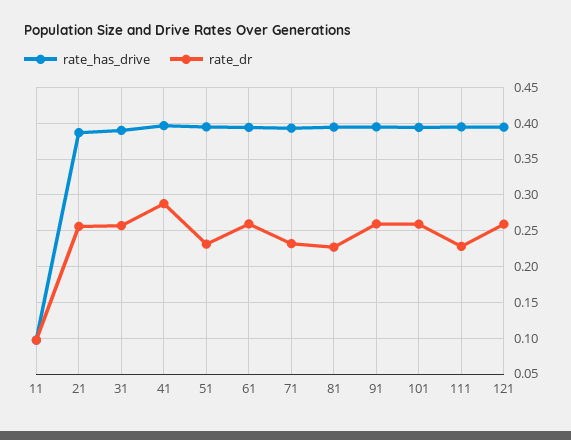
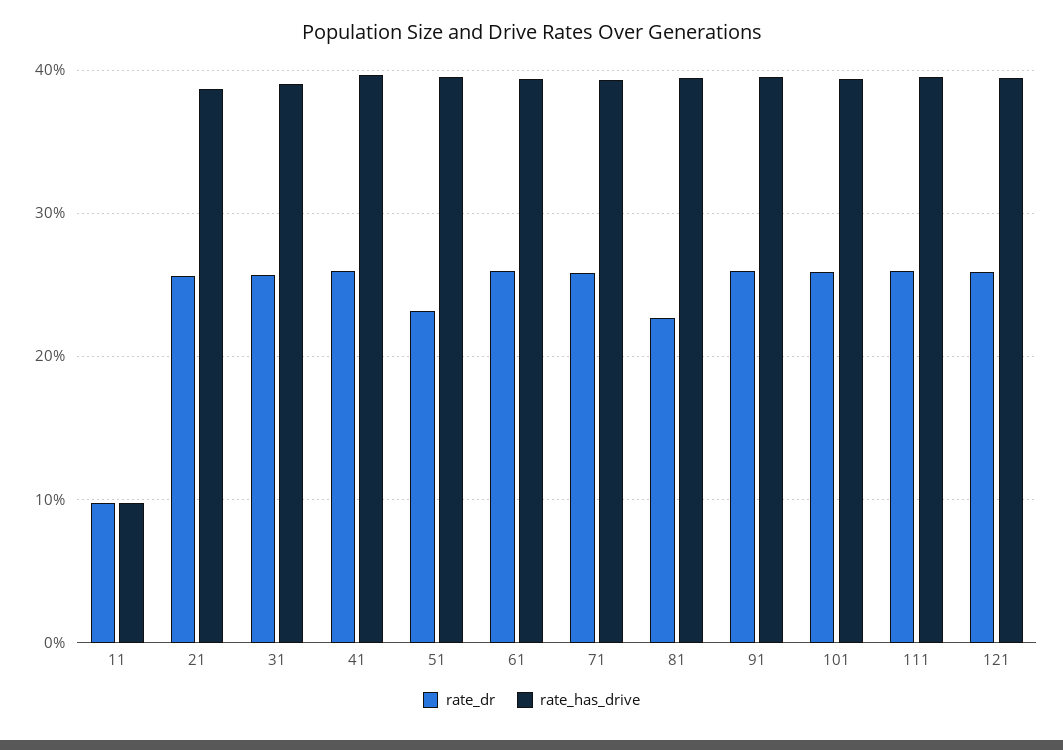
  {
    "rate_has_drive": {
      "11": 0.1,
      "21": 0.39,
      "31": 0.39,
      "41": 0.4,
      "51": 0.4,
      "61": 0.39,
      "71": 0.39,
      "81": 0.39,
      "91": 0.4,
      "101": 0.39,
      "111": 0.4,
      "121": 0.39
    },
    "rate_dr": {
      "11": 0.1,
      "21": 0.26,
      "31": 0.26,
-     "41": 0.29,
+     "41": 0.26,
      "51": 0.23,
      "61": 0.26,
-     "71": 0.23,
+     "71": 0.26,
      "81": 0.23,
      "91": 0.26,
      "101": 0.26,
-     "111": 0.23,
+     "111": 0.26,
      "121": 0.26
    }
  }

